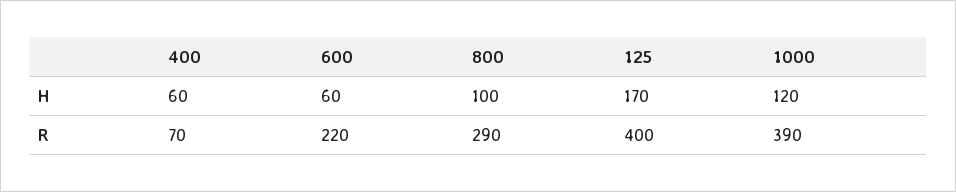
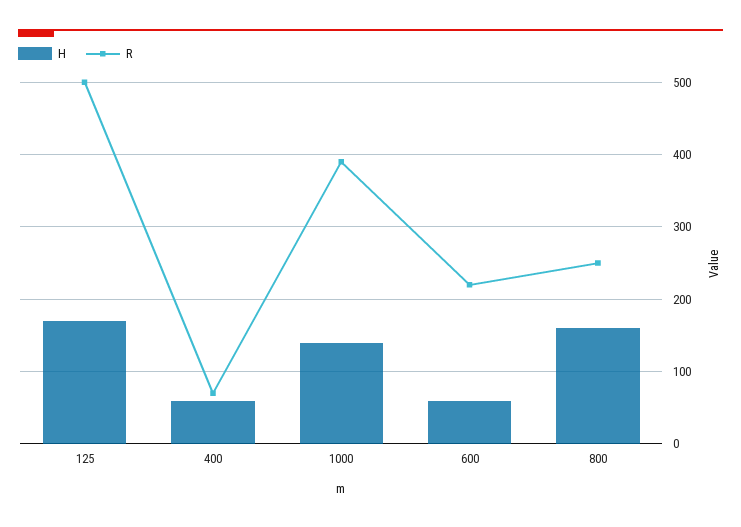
  {
    "H": {
      "400": 60,
      "600": 60,
-     "800": 100,
+     "800": 160,
      "125": 170,
-     "1000": 120
+     "1000": 140
    },
    "R": {
      "400": 70,
      "600": 220,
-     "800": 290,
+     "800": 250,
-     "125": 400,
+     "125": 500,
      "1000": 390
    }
  }

